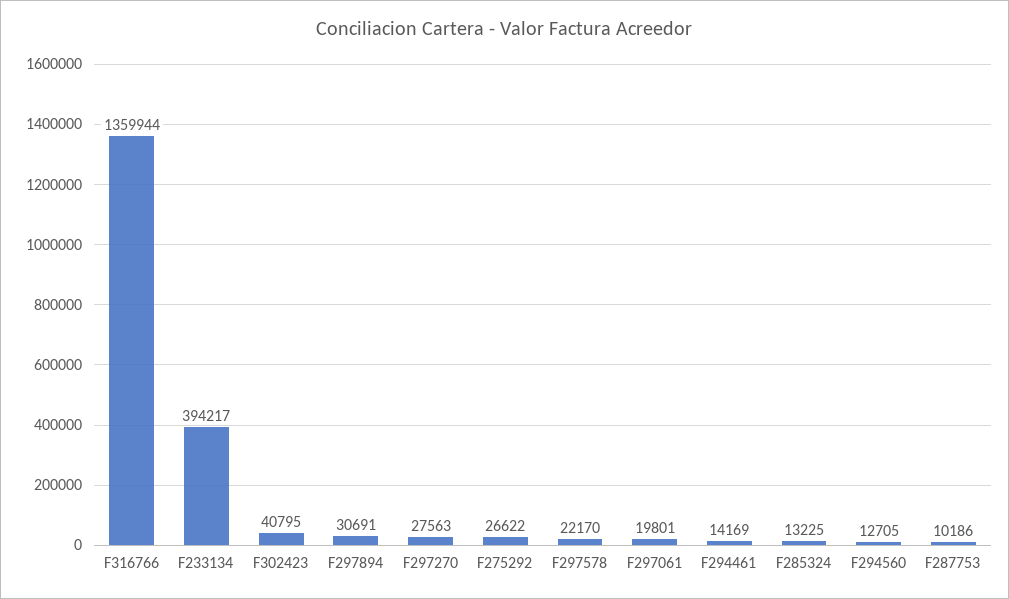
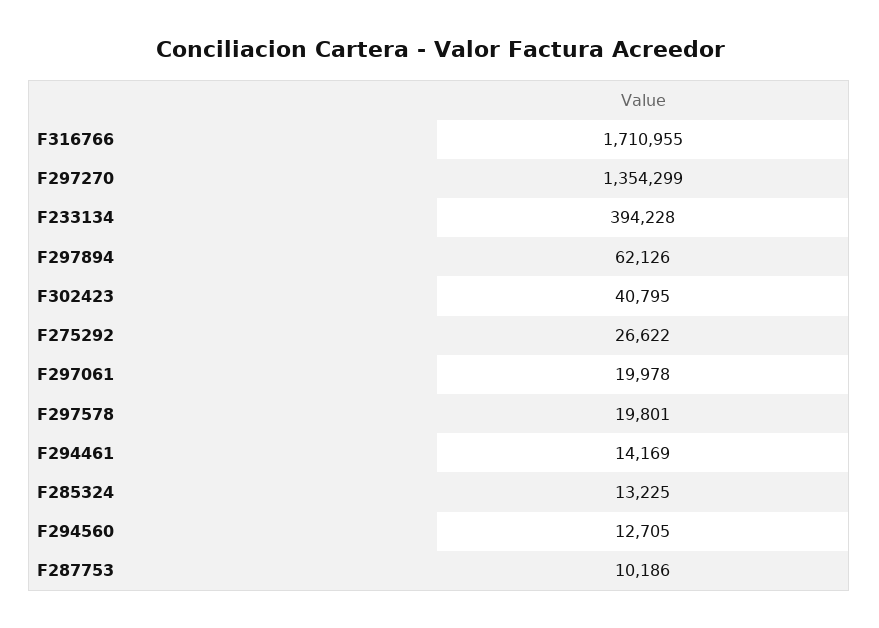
  {
-   "F316766": 1359944,
+   "F316766": 1710955,
-   "F233134": 394217,
+   "F233134": 394228,
    "F302423": 40795,
-   "F297894": 30691,
+   "F297894": 62126,
-   "F297270": 27563,
+   "F297270": 1354299,
    "F275292": 26622,
-   "F297578": 22170,
+   "F297578": 19801,
-   "F297061": 19801,
+   "F297061": 19978,
    "F294461": 14169,
    "F285324": 13225,
    "F294560": 12705,
    "F287753": 10186
  }

